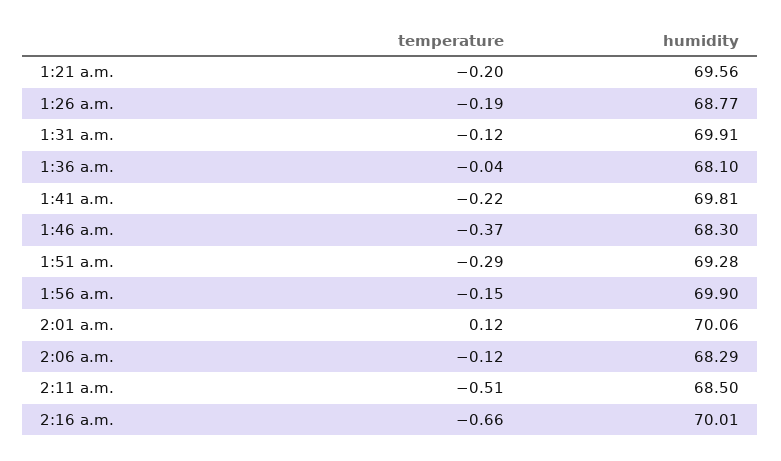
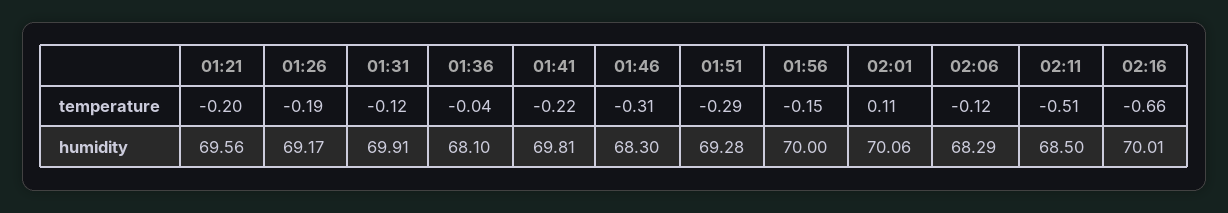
  {
    "temperature": {
      "1:21 a.m.": -0.2,
      "1:26 a.m.": -0.19,
      "1:31 a.m.": -0.12,
      "1:36 a.m.": -0.04,
      "1:41 a.m.": -0.22,
-     "1:46 a.m.": -0.37,
+     "1:46 a.m.": -0.31,
      "1:51 a.m.": -0.29,
      "1:56 a.m.": -0.15,
-     "2:01 a.m.": 0.12,
+     "2:01 a.m.": 0.11,
      "2:06 a.m.": -0.12,
      "2:11 a.m.": -0.51,
      "2:16 a.m.": -0.66
    },
    "humidity": {
      "1:21 a.m.": 69.56,
-     "1:26 a.m.": 68.77,
+     "1:26 a.m.": 69.17,
      "1:31 a.m.": 69.91,
      "1:36 a.m.": 68.1,
      "1:41 a.m.": 69.81,
      "1:46 a.m.": 68.3,
      "1:51 a.m.": 69.28,
-     "1:56 a.m.": 69.9,
+     "1:56 a.m.": 70,
      "2:01 a.m.": 70.06,
      "2:06 a.m.": 68.29,
      "2:11 a.m.": 68.5,
      "2:16 a.m.": 70.01
    }
  }

